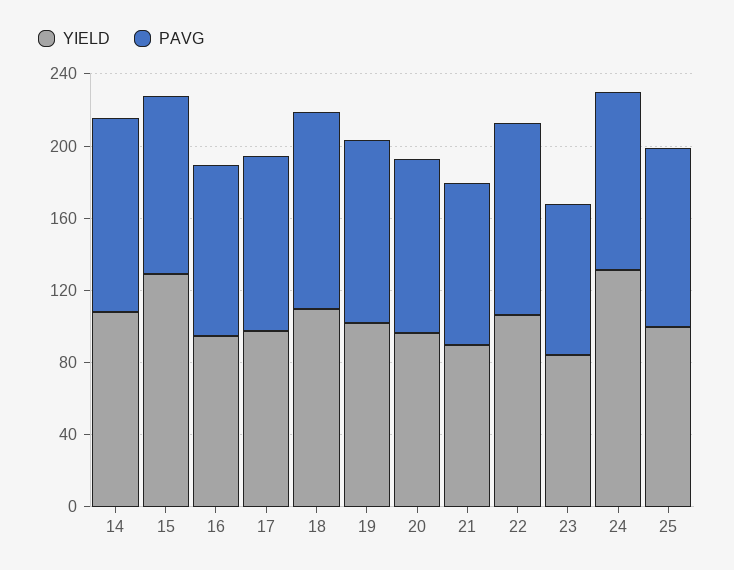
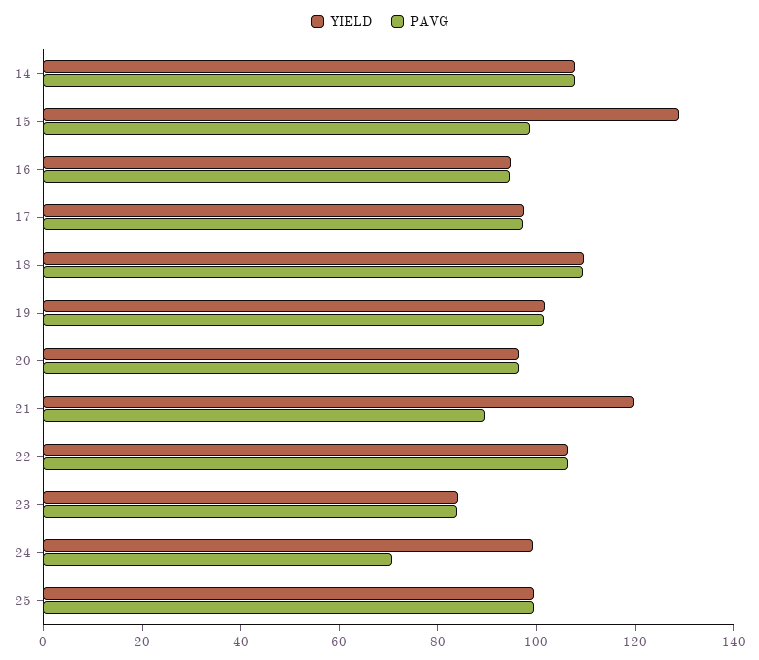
  {
    "YIELD": {
      "14": 110,
      "15": 130,
      "16": 95,
      "17": 95,
      "18": 110,
      "19": 100,
      "20": 95,
-     "21": 90,
+     "21": 120,
      "22": 105,
      "23": 85,
-     "24": 130,
+     "24": 100,
      "25": 100
    },
    "PAVG": {
      "14": 110,
      "15": 100,
      "16": 95,
      "17": 95,
      "18": 110,
      "19": 100,
      "20": 95,
      "21": 90,
      "22": 105,
      "23": 85,
-     "24": 100,
+     "24": 70,
      "25": 100
    }
  }

